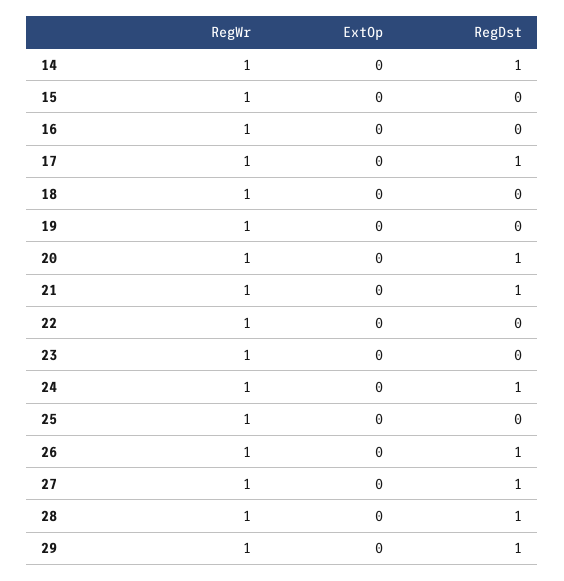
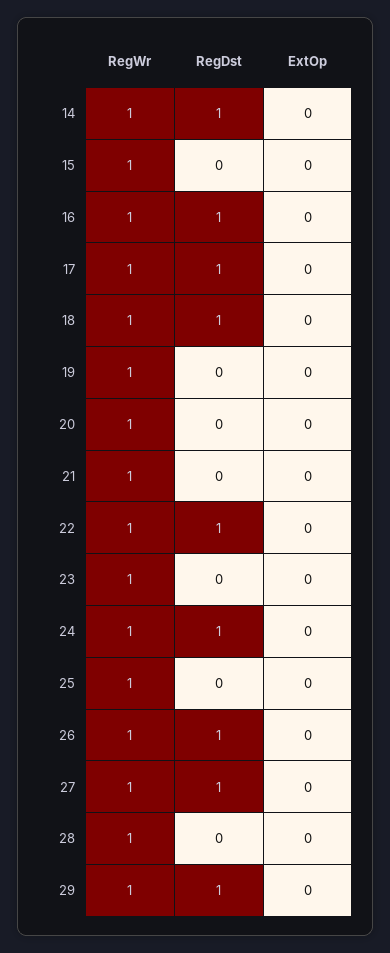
  {
    "RegWr": {
      "14": 1,
      "15": 1,
      "16": 1,
      "17": 1,
      "18": 1,
      "19": 1,
      "20": 1,
      "21": 1,
      "22": 1,
      "23": 1,
      "24": 1,
      "25": 1,
      "26": 1,
      "27": 1,
      "28": 1,
      "29": 1
    },
    "ExtOp": {
      "14": 0,
      "15": 0,
      "16": 0,
      "17": 0,
      "18": 0,
      "19": 0,
      "20": 0,
      "21": 0,
      "22": 0,
      "23": 0,
      "24": 0,
      "25": 0,
      "26": 0,
      "27": 0,
      "28": 0,
      "29": 0
    },
    "RegDst": {
      "14": 1,
      "15": 0,
-     "16": 0,
+     "16": 1,
      "17": 1,
-     "18": 0,
+     "18": 1,
      "19": 0,
-     "20": 1,
+     "20": 0,
-     "21": 1,
+     "21": 0,
-     "22": 0,
+     "22": 1,
      "23": 0,
      "24": 1,
      "25": 0,
      "26": 1,
      "27": 1,
-     "28": 1,
+     "28": 0,
      "29": 1
    }
  }

